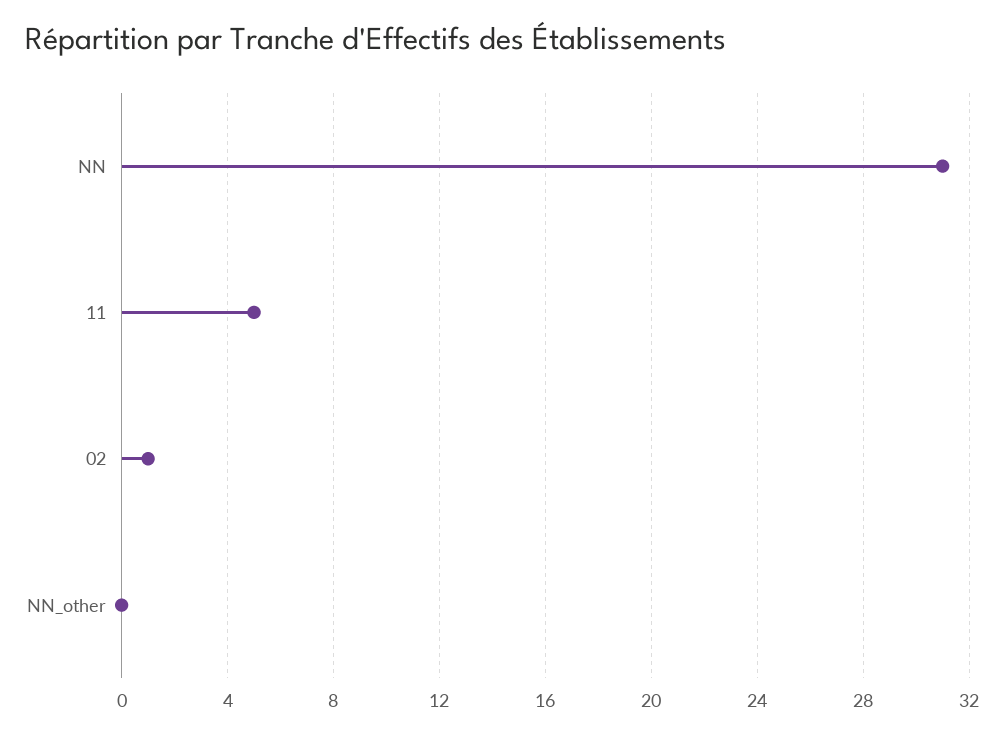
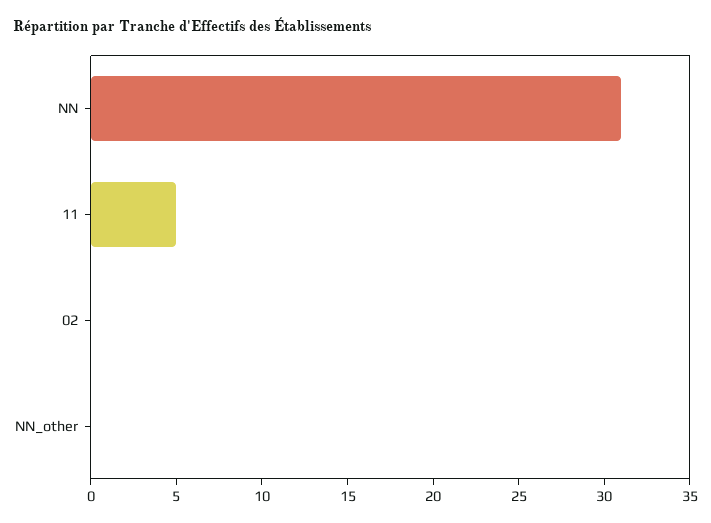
  {
    "NN": 31,
    "11": 5,
-   "02": 1,
+   "02": 0,
    "NN_other": 0
  }

